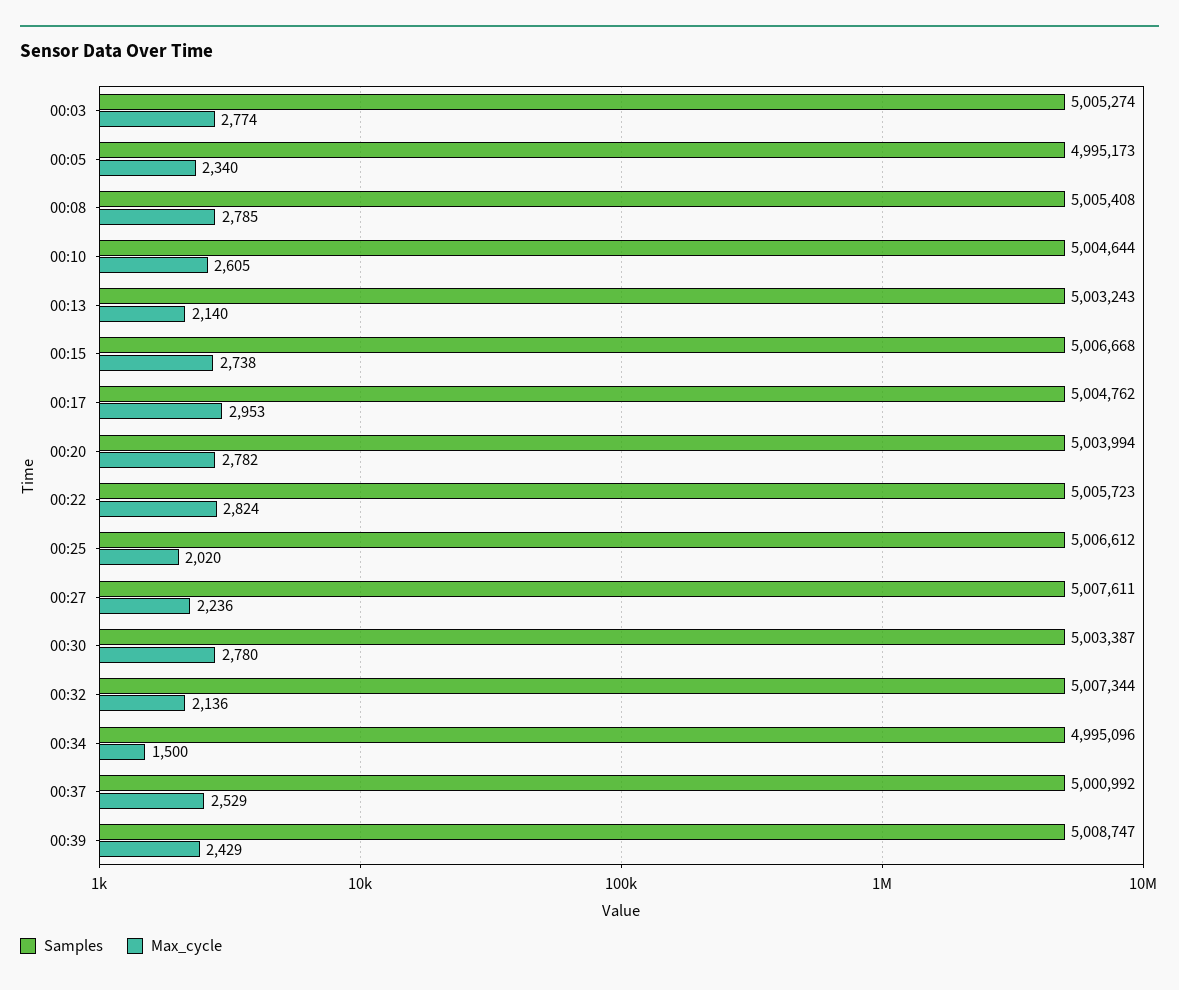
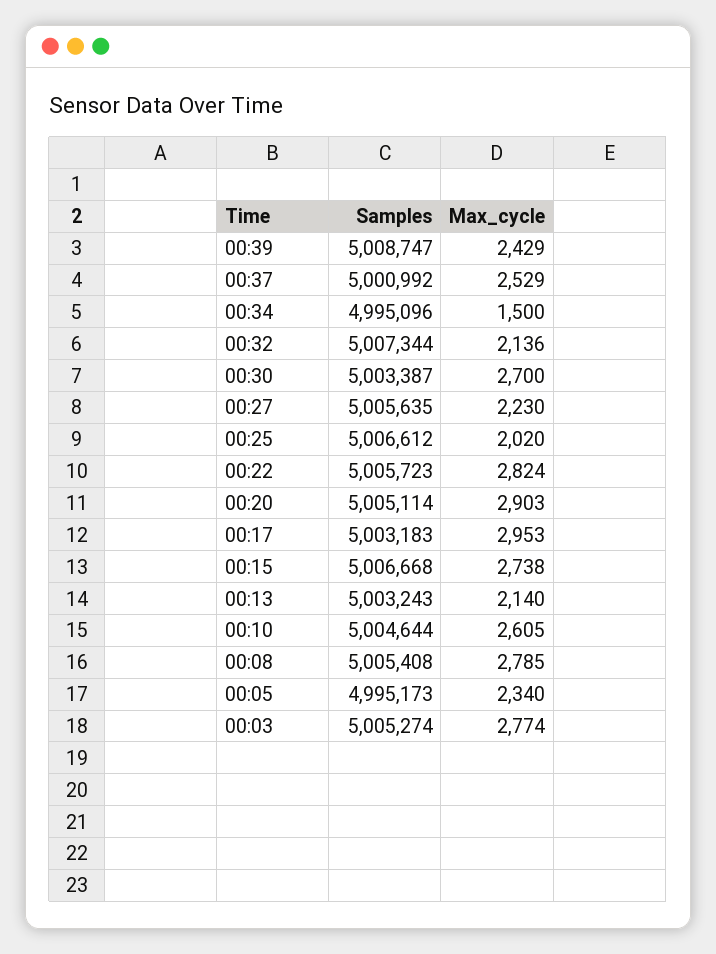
  {
    "Samples": {
      "00:03": 5005274,
      "00:05": 4995173,
      "00:08": 5005408,
      "00:10": 5004644,
      "00:13": 5003243,
      "00:15": 5006668,
-     "00:17": 5004762,
+     "00:17": 5003183,
-     "00:20": 5003994,
+     "00:20": 5005114,
      "00:22": 5005723,
      "00:25": 5006612,
-     "00:27": 5007611,
+     "00:27": 5005635,
      "00:30": 5003387,
      "00:32": 5007344,
      "00:34": 4995096,
      "00:37": 5000992,
      "00:39": 5008747
    },
    "Max_cycle": {
      "00:03": 2774,
      "00:05": 2340,
      "00:08": 2785,
      "00:10": 2605,
      "00:13": 2140,
      "00:15": 2738,
      "00:17": 2953,
-     "00:20": 2782,
+     "00:20": 2903,
      "00:22": 2824,
      "00:25": 2020,
-     "00:27": 2236,
+     "00:27": 2230,
-     "00:30": 2780,
+     "00:30": 2700,
      "00:32": 2136,
      "00:34": 1500,
      "00:37": 2529,
      "00:39": 2429
    }
  }

